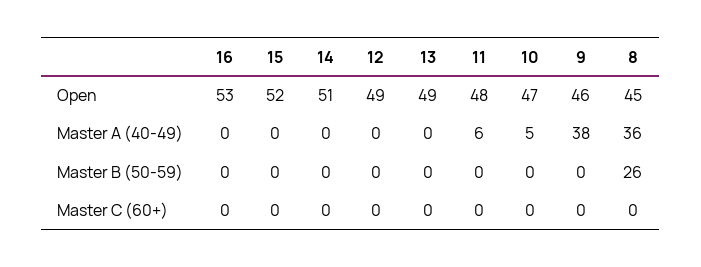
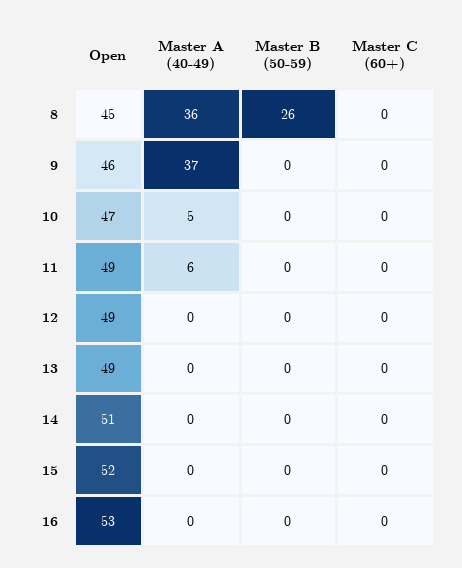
  {
    "16": {
      "Open": 53,
      "Master A (40-49)": 0,
      "Master B (50-59)": 0,
      "Master C (60+)": 0
    },
    "15": {
      "Open": 52,
      "Master A (40-49)": 0,
      "Master B (50-59)": 0,
      "Master C (60+)": 0
    },
    "14": {
      "Open": 51,
      "Master A (40-49)": 0,
      "Master B (50-59)": 0,
      "Master C (60+)": 0
    },
    "12": {
      "Open": 49,
      "Master A (40-49)": 0,
      "Master B (50-59)": 0,
      "Master C (60+)": 0
    },
    "13": {
      "Open": 49,
      "Master A (40-49)": 0,
      "Master B (50-59)": 0,
      "Master C (60+)": 0
    },
    "11": {
-     "Open": 48,
+     "Open": 49,
      "Master A (40-49)": 6,
      "Master B (50-59)": 0,
      "Master C (60+)": 0
    },
    "10": {
      "Open": 47,
      "Master A (40-49)": 5,
      "Master B (50-59)": 0,
      "Master C (60+)": 0
    },
    "9": {
      "Open": 46,
-     "Master A (40-49)": 38,
+     "Master A (40-49)": 37,
      "Master B (50-59)": 0,
      "Master C (60+)": 0
    },
    "8": {
      "Open": 45,
      "Master A (40-49)": 36,
      "Master B (50-59)": 26,
      "Master C (60+)": 0
    }
  }

